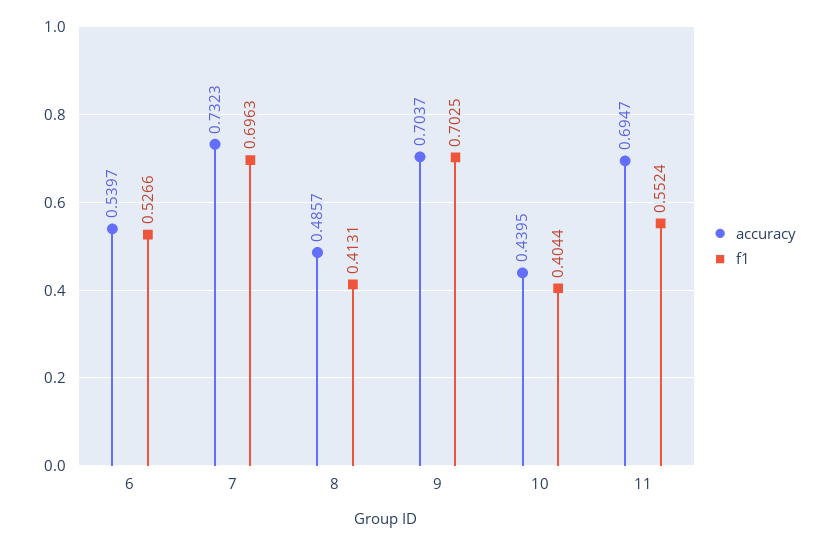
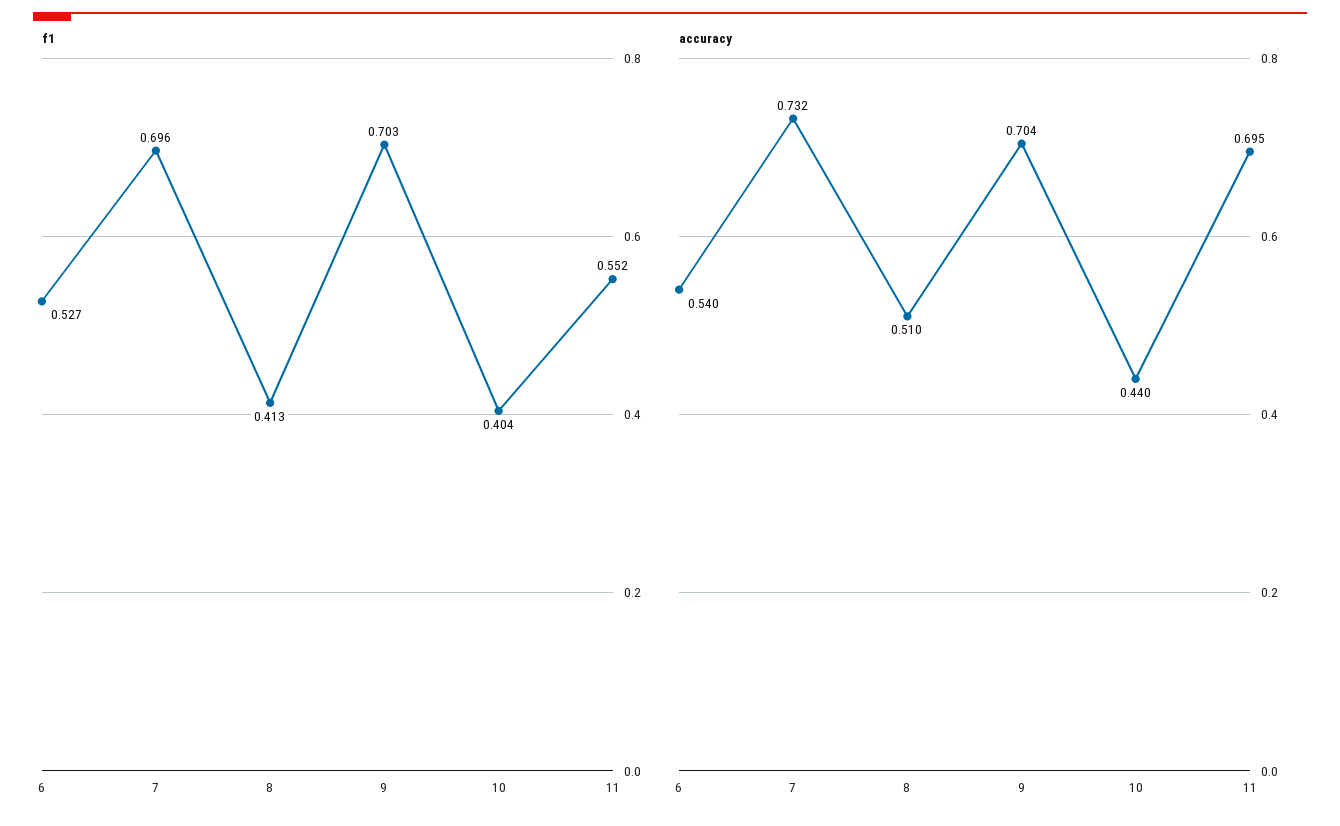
  {
    "accuracy": {
      "6": 0.5397,
      "7": 0.7323,
-     "8": 0.4857,
+     "8": 0.51,
      "9": 0.7037,
      "10": 0.4395,
      "11": 0.6947
    },
    "f1": {
      "6": 0.5266,
      "7": 0.6963,
      "8": 0.4131,
      "9": 0.7025,
      "10": 0.4044,
      "11": 0.5524
    }
  }

